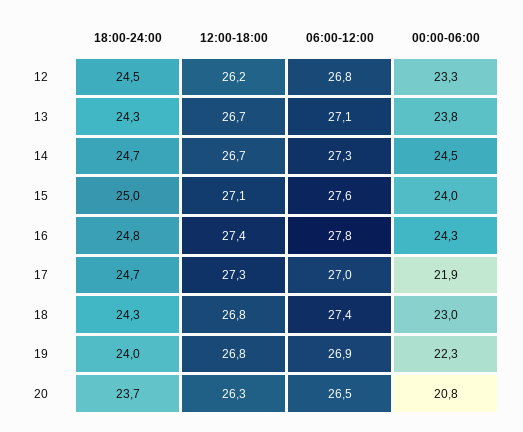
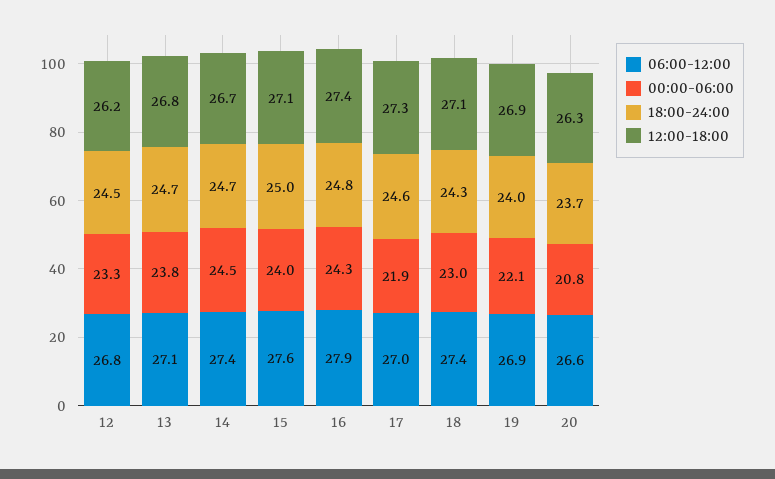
  {
    "18:00-24:00": {
      "12": 24.5,
-     "13": 24.3,
+     "13": 24.7,
      "14": 24.7,
      "15": 25,
      "16": 24.8,
-     "17": 24.7,
+     "17": 24.6,
      "18": 24.3,
      "19": 24,
      "20": 23.7
    },
    "12:00-18:00": {
      "12": 26.2,
-     "13": 26.7,
+     "13": 26.8,
      "14": 26.7,
      "15": 27.1,
      "16": 27.4,
      "17": 27.3,
-     "18": 26.8,
+     "18": 27.1,
-     "19": 26.8,
+     "19": 26.9,
      "20": 26.3
    },
    "06:00-12:00": {
      "12": 26.8,
      "13": 27.1,
-     "14": 27.3,
+     "14": 27.4,
      "15": 27.6,
-     "16": 27.8,
+     "16": 27.9,
      "17": 27,
      "18": 27.4,
      "19": 26.9,
-     "20": 26.5
+     "20": 26.6
    },
    "00:00-06:00": {
      "12": 23.3,
      "13": 23.8,
      "14": 24.5,
      "15": 24,
      "16": 24.3,
      "17": 21.9,
      "18": 23,
-     "19": 22.3,
+     "19": 22.1,
      "20": 20.8
    }
  }

